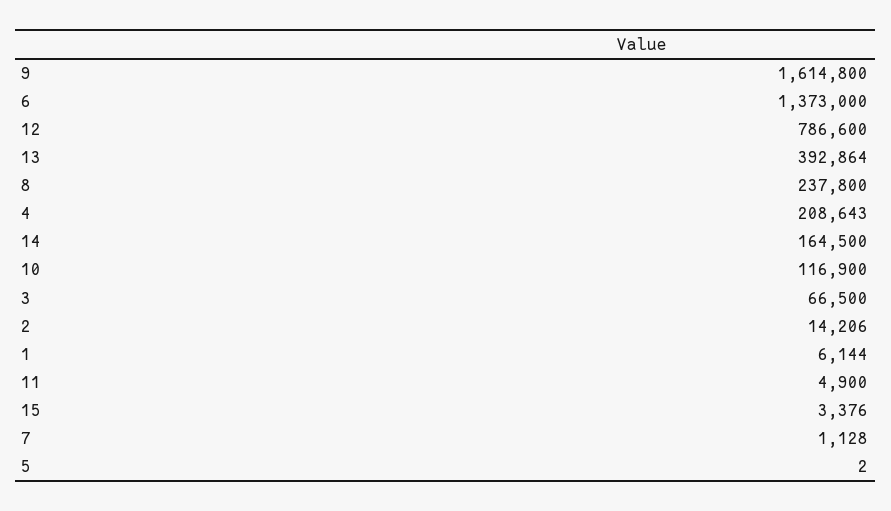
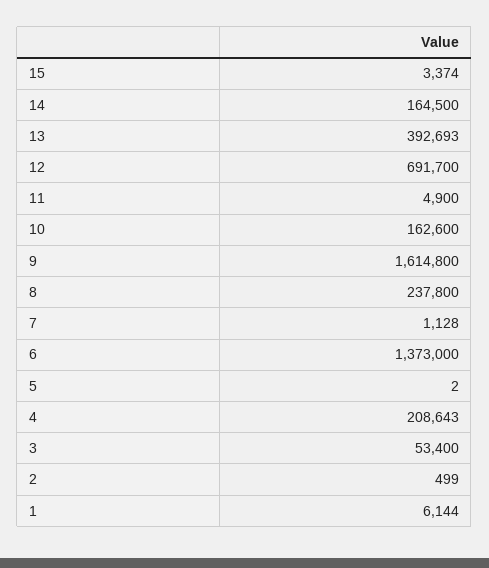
  {
    "9": 1614800,
    "6": 1373000,
-   "12": 786600,
+   "12": 691700,
-   "13": 392864,
+   "13": 392693,
    "8": 237800,
    "4": 208643,
    "14": 164500,
-   "10": 116900,
+   "10": 162600,
-   "3": 66500,
+   "3": 53400,
-   "2": 14206,
+   "2": 499,
    "1": 6144,
    "11": 4900,
-   "15": 3376,
+   "15": 3374,
    "7": 1128,
    "5": 2
  }

